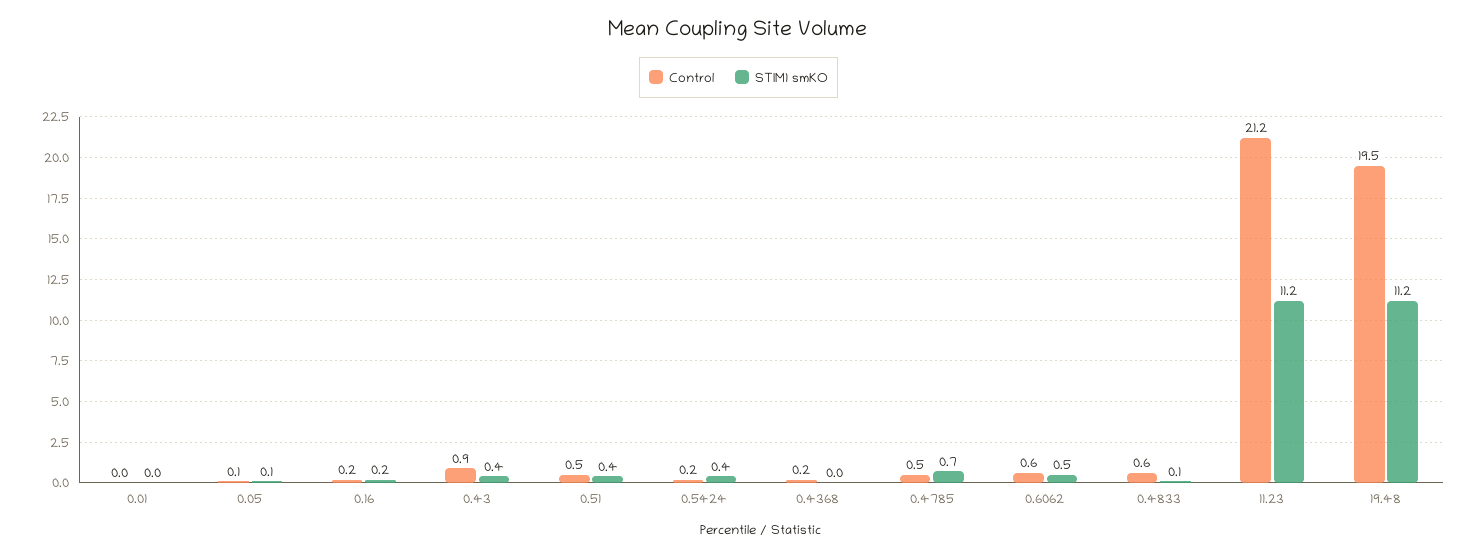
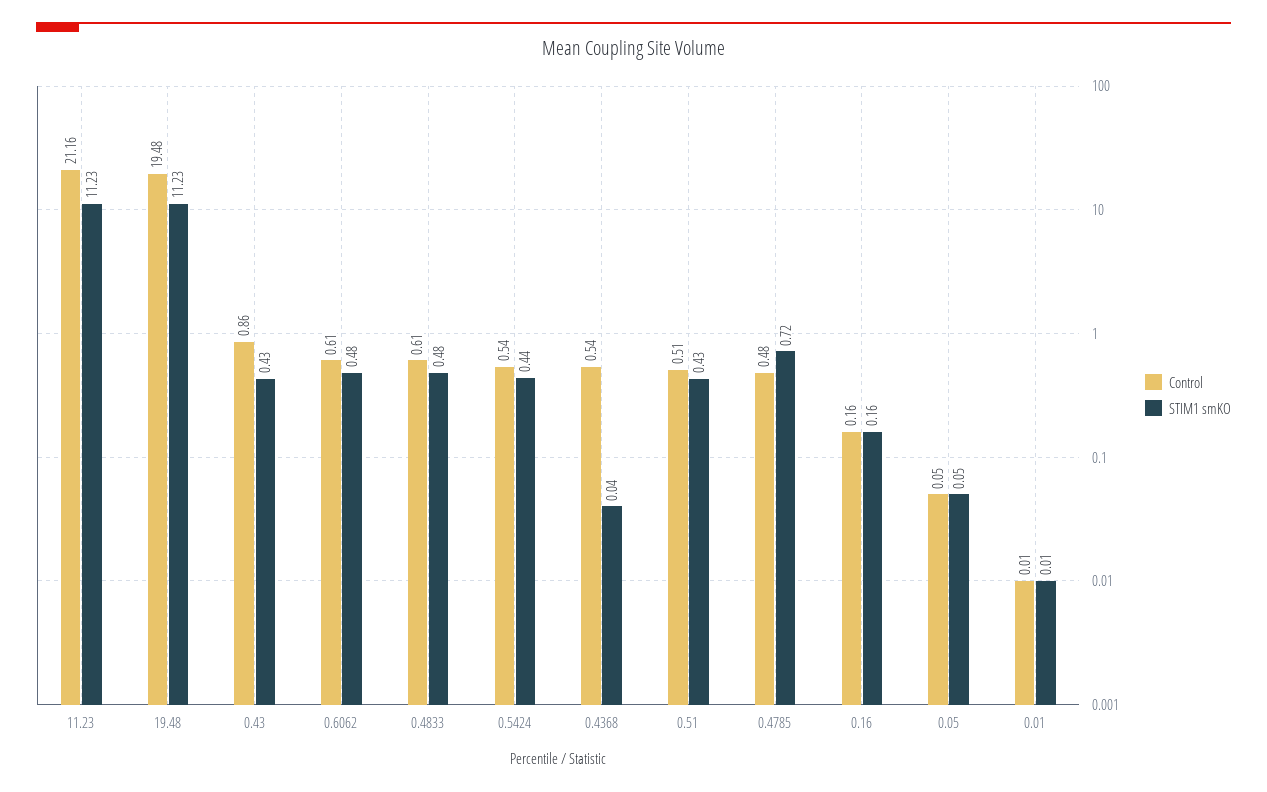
  {
    "Control": {
      "0.01": 0.01,
      "0.05": 0.05,
      "0.16": 0.16,
      "0.43": 0.86,
      "0.51": 0.51,
-     "0.5424": 0.2,
+     "0.5424": 0.54,
-     "0.4368": 0.2,
+     "0.4368": 0.54,
      "0.4785": 0.48,
      "0.6062": 0.61,
      "0.4833": 0.61,
      "11.23": 21.16,
      "19.48": 19.48
    },
    "STIM1 smKO": {
      "0.01": 0.01,
      "0.05": 0.05,
      "0.16": 0.16,
      "0.43": 0.43,
      "0.51": 0.43,
      "0.5424": 0.44,
      "0.4368": 0.04,
      "0.4785": 0.72,
      "0.6062": 0.48,
-     "0.4833": 0.1,
+     "0.4833": 0.48,
      "11.23": 11.23,
      "19.48": 11.23
    }
  }

